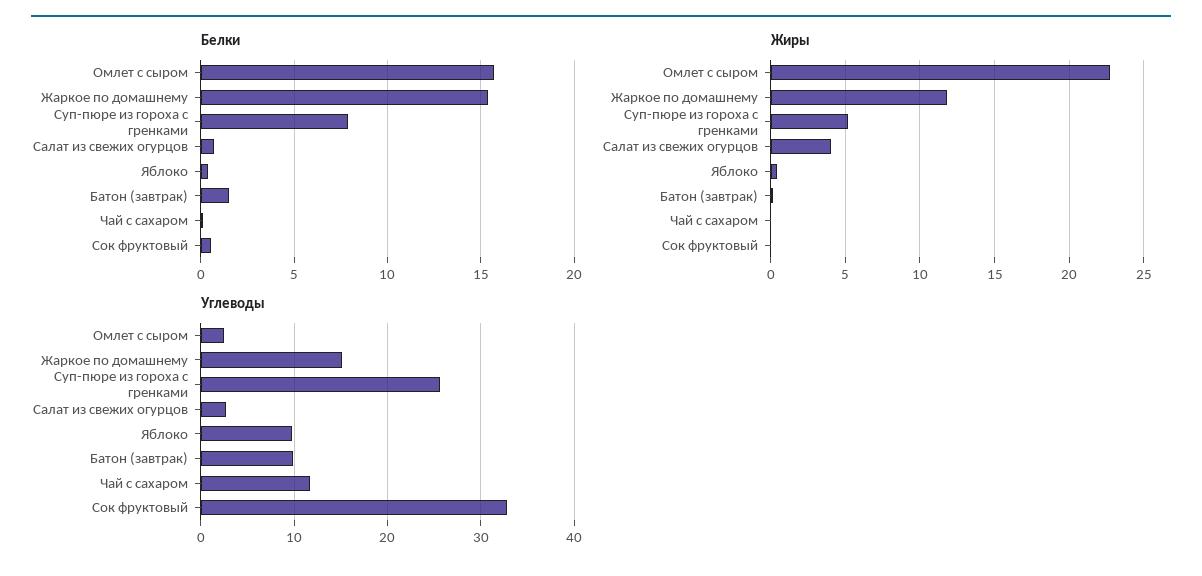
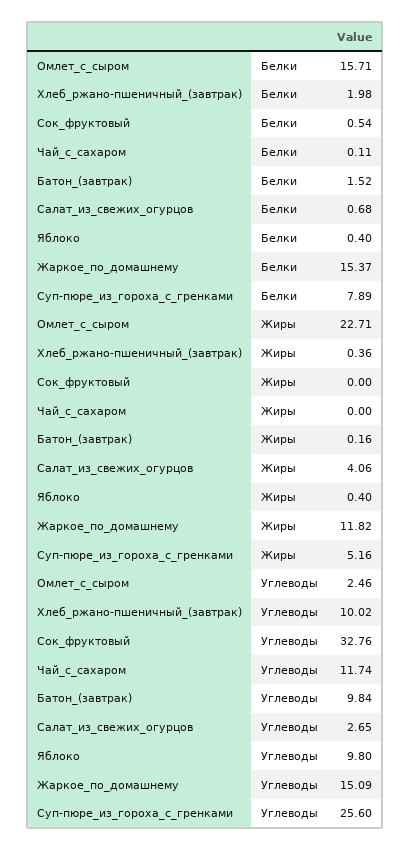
  {
    "Белки": {
      "Омлет с сыром": 15.71,
      "Жаркое по домашнему": 15.37,
      "Суп-пюре из гороха с гренками": 7.89,
      "Салат из свежих огурцов": 0.68,
      "Яблоко": 0.4,
      "Батон (завтрак)": 1.52,
      "Чай с сахаром": 0.11,
-     "Сок фруктовый": 0.54
+     "Сок фруктовый": 0.54,
+     "Хлеб_ржано-пшеничный_(завтрак)": 1.98
    },
    "Жиры": {
      "Омлет с сыром": 22.71,
      "Жаркое по домашнему": 11.82,
      "Суп-пюре из гороха с гренками": 5.16,
      "Салат из свежих огурцов": 4.06,
      "Яблоко": 0.4,
      "Батон (завтрак)": 0.16,
      "Чай с сахаром": 0,
-     "Сок фруктовый": 0
+     "Сок фруктовый": 0,
+     "Хлеб_ржано-пшеничный_(завтрак)": 0.36
    },
    "Углеводы": {
      "Омлет с сыром": 2.46,
      "Жаркое по домашнему": 15.09,
      "Суп-пюре из гороха с гренками": 25.6,
      "Салат из свежих огурцов": 2.65,
      "Яблоко": 9.8,
      "Батон (завтрак)": 9.84,
      "Чай с сахаром": 11.74,
-     "Сок фруктовый": 32.76
+     "Сок фруктовый": 32.76,
+     "Хлеб_ржано-пшеничный_(завтрак)": 10.02
    }
  }

